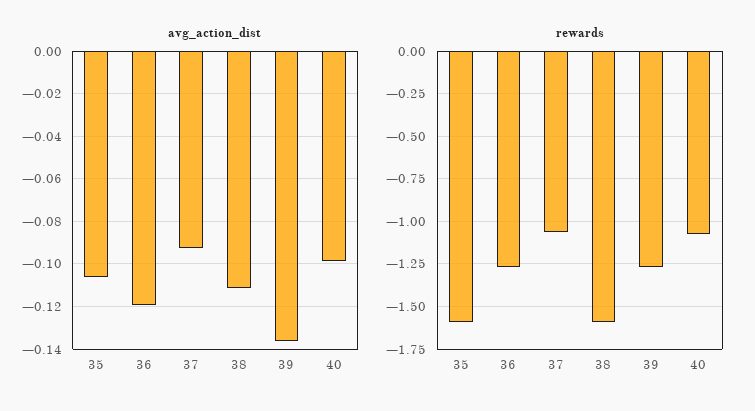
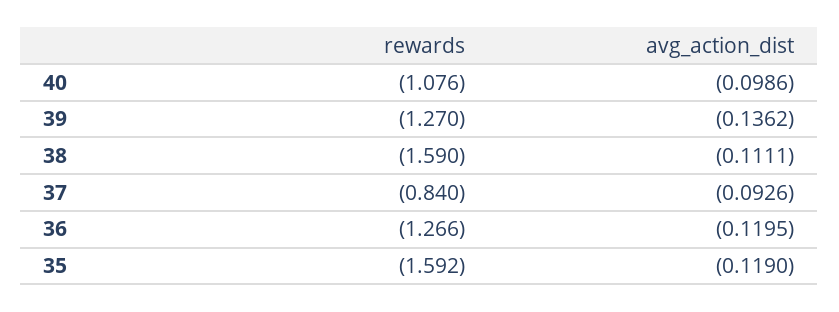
  {
    "avg_action_dist": {
-     "35": -0.105,
+     "35": -0.119,
      "36": -0.1195,
      "37": -0.0926,
      "38": -0.1111,
      "39": -0.1362,
      "40": -0.0986
    },
    "rewards": {
      "35": -1.592,
      "36": -1.266,
-     "37": -1.05,
+     "37": -0.84,
      "38": -1.59,
      "39": -1.27,
      "40": -1.076
    }
  }

